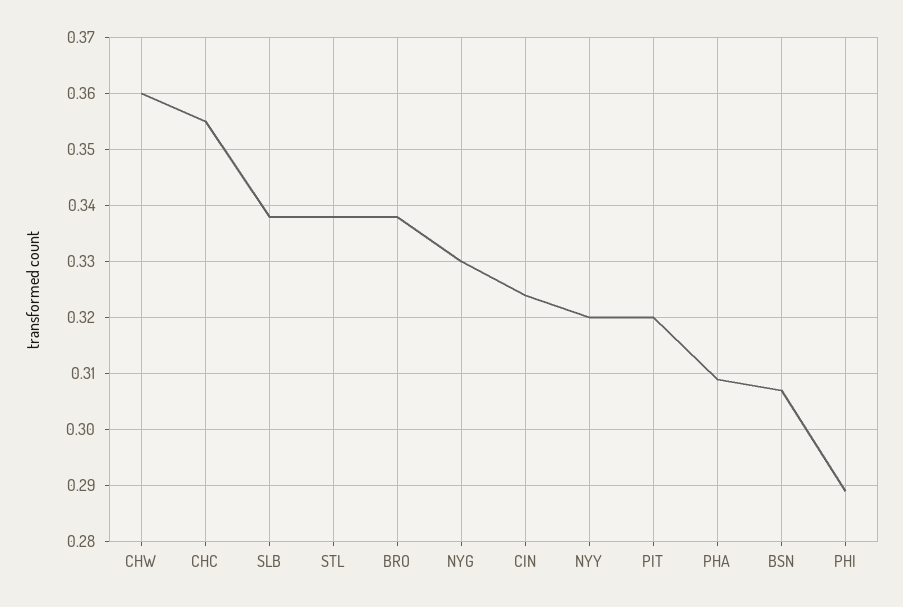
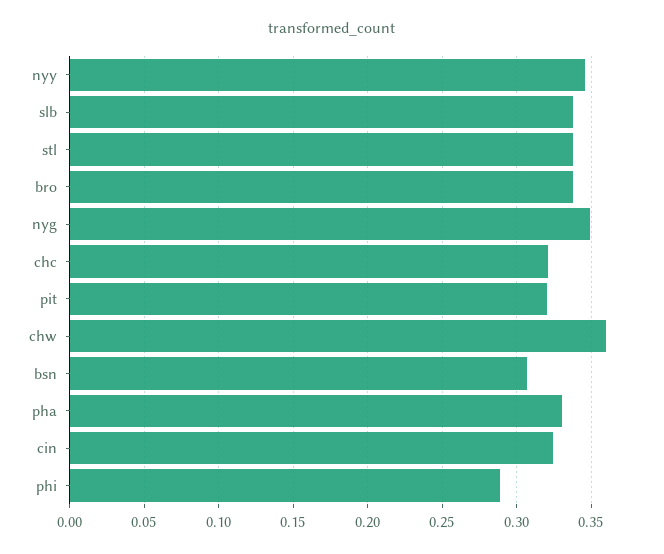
  {
    "CHW": 0.36,
-   "CHC": 0.355,
+   "CHC": 0.32,
    "SLB": 0.34,
    "STL": 0.34,
    "BRO": 0.34,
-   "NYG": 0.33,
+   "NYG": 0.35,
    "CIN": 0.325,
-   "NYY": 0.32,
+   "NYY": 0.345,
    "PIT": 0.32,
-   "PHA": 0.31,
+   "PHA": 0.33,
    "BSN": 0.305,
    "PHI": 0.29
  }

